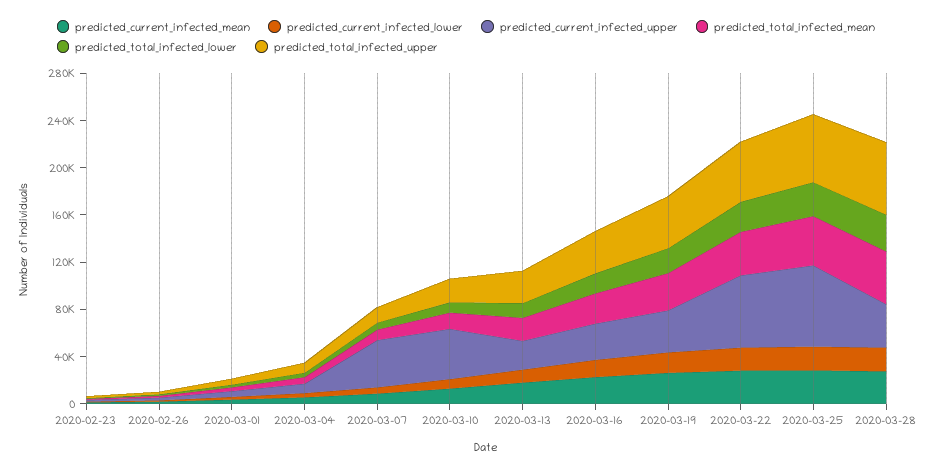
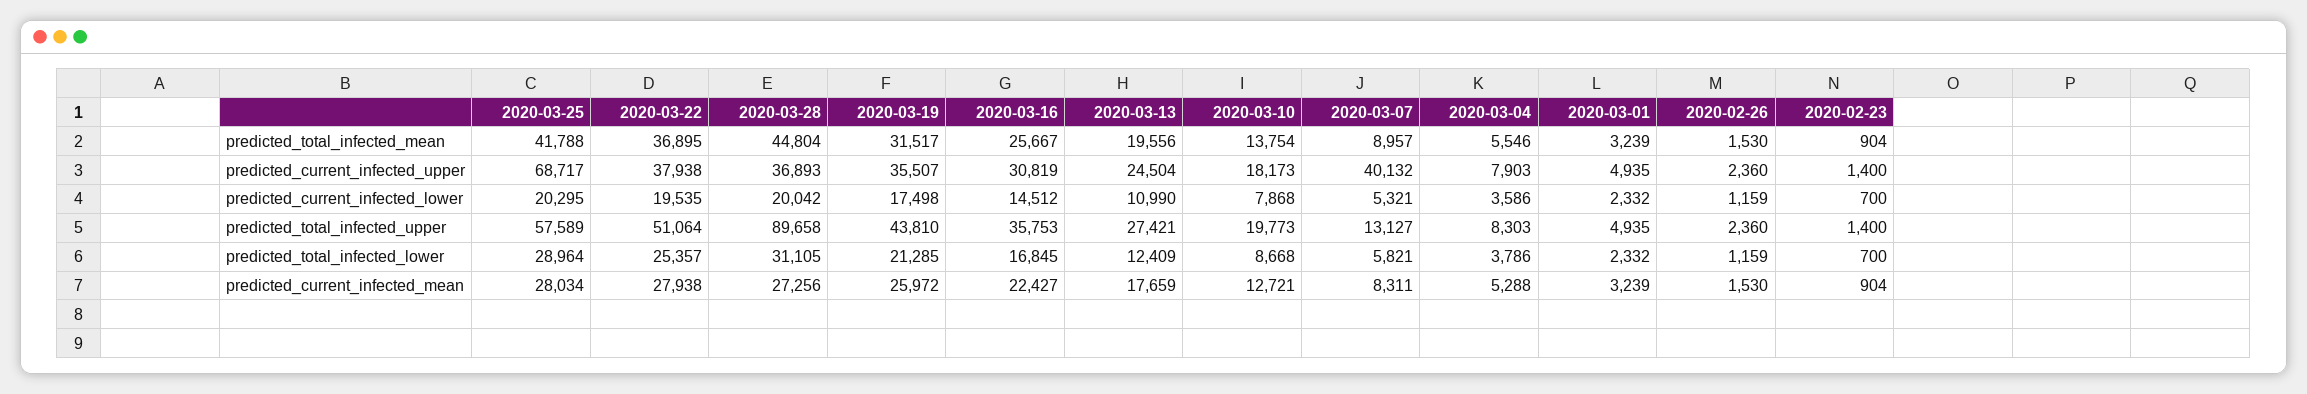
  {
    "predicted_current_infected_mean": {
      "2020-02-23": 904,
      "2020-02-26": 1530,
      "2020-03-01": 3239,
      "2020-03-04": 5288,
      "2020-03-07": 8311,
      "2020-03-10": 12721,
      "2020-03-13": 17659,
      "2020-03-16": 22427,
      "2020-03-19": 25972,
      "2020-03-22": 27938,
      "2020-03-25": 28034,
      "2020-03-28": 27256
    },
    "predicted_current_infected_lower": {
      "2020-02-23": 700,
      "2020-02-26": 1159,
      "2020-03-01": 2332,
      "2020-03-04": 3586,
      "2020-03-07": 5321,
      "2020-03-10": 7868,
      "2020-03-13": 10990,
      "2020-03-16": 14512,
      "2020-03-19": 17498,
      "2020-03-22": 19535,
      "2020-03-25": 20295,
      "2020-03-28": 20042
    },
    "predicted_current_infected_upper": {
      "2020-02-23": 1400,
      "2020-02-26": 2360,
      "2020-03-01": 4935,
      "2020-03-04": 7903,
      "2020-03-07": 40132,
-     "2020-03-10": 40000,
+     "2020-03-10": 18173,
      "2020-03-13": 24504,
      "2020-03-16": 30819,
      "2020-03-19": 35507,
-     "2020-03-22": 60000,
+     "2020-03-22": 37938,
      "2020-03-25": 68717,
      "2020-03-28": 36893
    },
    "predicted_total_infected_mean": {
      "2020-02-23": 904,
      "2020-02-26": 1530,
      "2020-03-01": 3239,
      "2020-03-04": 5546,
      "2020-03-07": 8957,
      "2020-03-10": 13754,
      "2020-03-13": 19556,
      "2020-03-16": 25667,
      "2020-03-19": 31517,
      "2020-03-22": 36895,
      "2020-03-25": 41788,
      "2020-03-28": 44804
    },
    "predicted_total_infected_lower": {
      "2020-02-23": 700,
      "2020-02-26": 1159,
      "2020-03-01": 2332,
      "2020-03-04": 3786,
      "2020-03-07": 5821,
      "2020-03-10": 8668,
      "2020-03-13": 12409,
      "2020-03-16": 16845,
      "2020-03-19": 21285,
      "2020-03-22": 25357,
      "2020-03-25": 28964,
      "2020-03-28": 31105
    },
    "predicted_total_infected_upper": {
      "2020-02-23": 1400,
      "2020-02-26": 2360,
      "2020-03-01": 4935,
      "2020-03-04": 8303,
      "2020-03-07": 13127,
      "2020-03-10": 19773,
      "2020-03-13": 27421,
      "2020-03-16": 35753,
      "2020-03-19": 43810,
      "2020-03-22": 51064,
      "2020-03-25": 57589,
-     "2020-03-28": 60000
+     "2020-03-28": 89658
    }
  }

